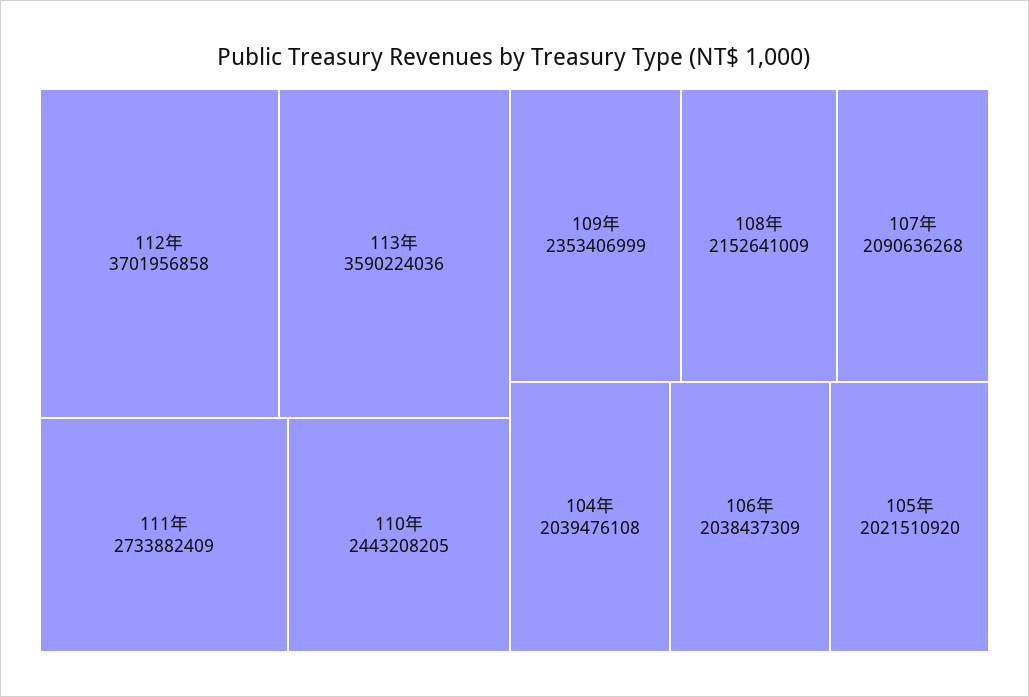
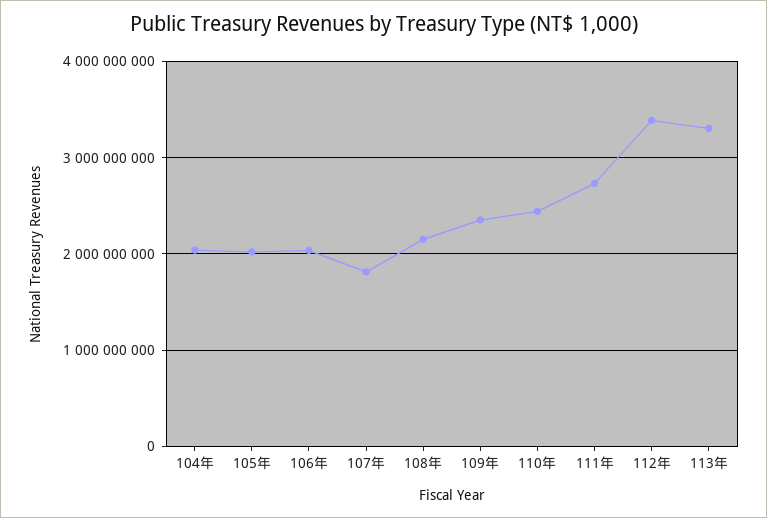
  {
-   "112年": 3701956858,
+   "112年": 3400000000,
-   "113年": 3590224036,
+   "113年": 3300000000,
    "111年": 2733882409,
    "110年": 2443208205,
    "109年": 2353406999,
    "108年": 2152641009,
-   "107年": 2090636268,
+   "107年": 1800000000,
    "104年": 2039476108,
    "106年": 2038437309,
    "105年": 2021510920
  }

